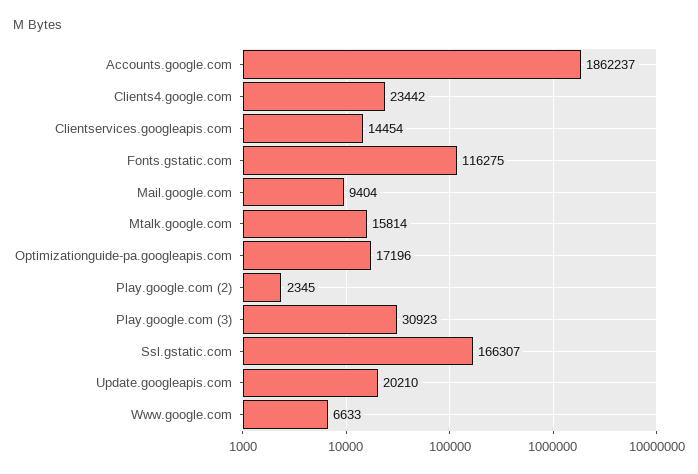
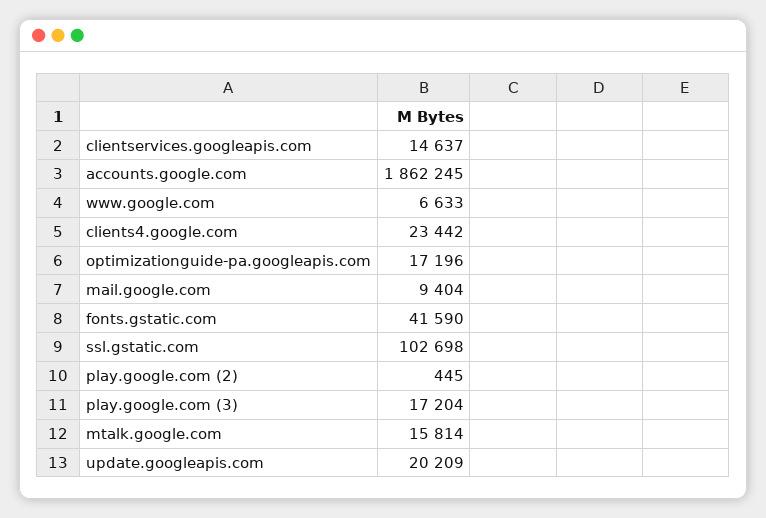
  {
-   "Accounts.google.com": 1862237,
+   "Accounts.google.com": 1862245,
    "Clients4.google.com": 23442,
-   "Clientservices.googleapis.com": 14454,
+   "Clientservices.googleapis.com": 14637,
-   "Fonts.gstatic.com": 116275,
+   "Fonts.gstatic.com": 41590,
    "Mail.google.com": 9404,
    "Mtalk.google.com": 15814,
    "Optimizationguide-pa.googleapis.com": 17196,
-   "Play.google.com (2)": 2345,
+   "Play.google.com (2)": 445,
-   "Play.google.com (3)": 30923,
+   "Play.google.com (3)": 17204,
-   "Ssl.gstatic.com": 166307,
+   "Ssl.gstatic.com": 102698,
-   "Update.googleapis.com": 20210,
+   "Update.googleapis.com": 20209,
    "Www.google.com": 6633
  }

